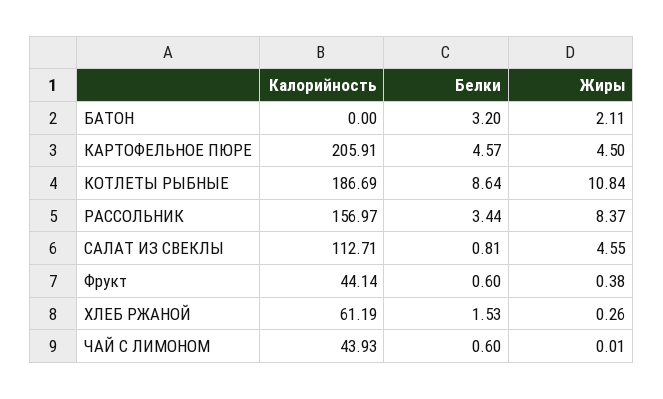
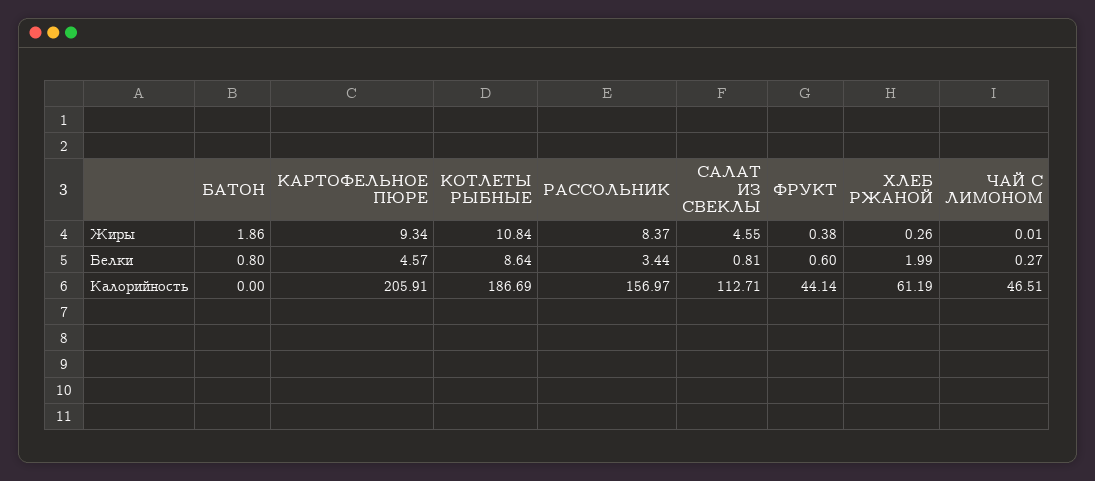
  {
    "Калорийность": {
      "БАТОН": 0,
      "КАРТОФЕЛЬНОЕ ПЮРЕ": 205.91,
      "КОТЛЕТЫ РЫБНЫЕ": 186.69,
      "РАССОЛЬНИК": 156.97,
      "САЛАТ ИЗ СВЕКЛЫ": 112.71,
      "Фрукт": 44.14,
      "ХЛЕБ РЖАНОЙ": 61.19,
-     "ЧАЙ С ЛИМОНОМ": 43.93
+     "ЧАЙ С ЛИМОНОМ": 46.51
    },
    "Белки": {
-     "БАТОН": 3.2,
+     "БАТОН": 0.8,
      "КАРТОФЕЛЬНОЕ ПЮРЕ": 4.57,
      "КОТЛЕТЫ РЫБНЫЕ": 8.64,
      "РАССОЛЬНИК": 3.44,
      "САЛАТ ИЗ СВЕКЛЫ": 0.81,
      "Фрукт": 0.6,
-     "ХЛЕБ РЖАНОЙ": 1.53,
+     "ХЛЕБ РЖАНОЙ": 1.99,
-     "ЧАЙ С ЛИМОНОМ": 0.6
+     "ЧАЙ С ЛИМОНОМ": 0.27
    },
    "Жиры": {
-     "БАТОН": 2.11,
+     "БАТОН": 1.86,
-     "КАРТОФЕЛЬНОЕ ПЮРЕ": 4.5,
+     "КАРТОФЕЛЬНОЕ ПЮРЕ": 9.34,
      "КОТЛЕТЫ РЫБНЫЕ": 10.84,
      "РАССОЛЬНИК": 8.37,
      "САЛАТ ИЗ СВЕКЛЫ": 4.55,
      "Фрукт": 0.38,
      "ХЛЕБ РЖАНОЙ": 0.26,
      "ЧАЙ С ЛИМОНОМ": 0.01
    }
  }

